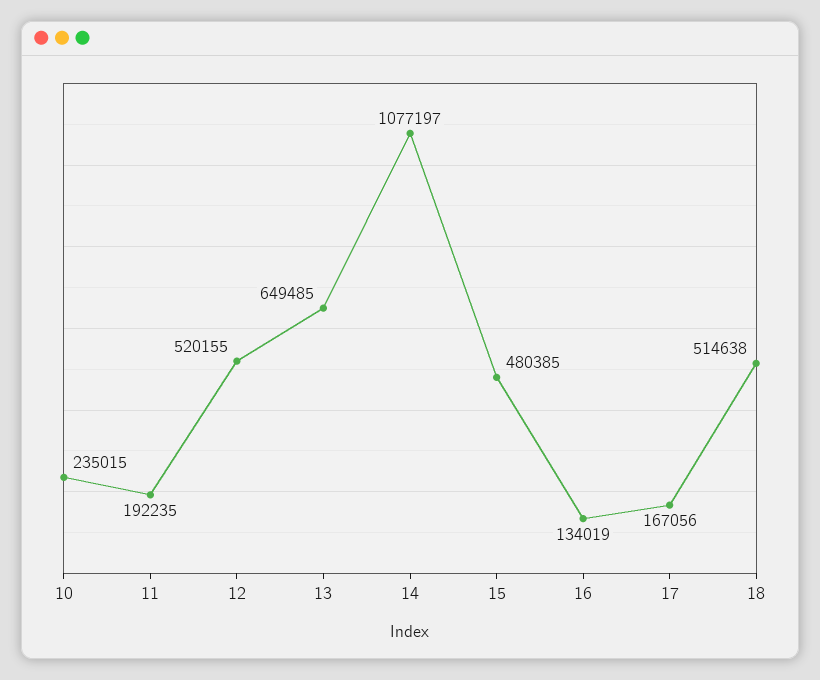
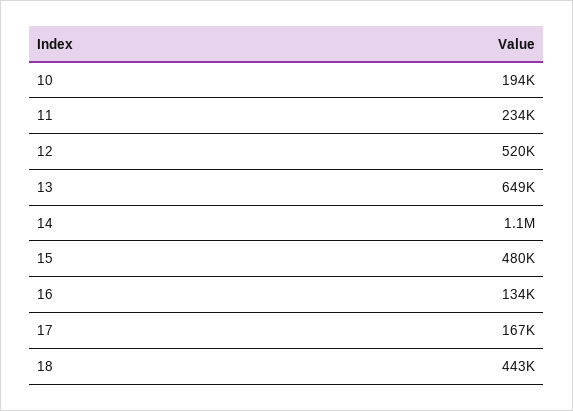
  {
-   "10": 235015,
+   "10": 194000,
-   "11": 192235,
+   "11": 234000,
    "12": 520155,
    "13": 649485,
    "14": 1077197,
    "15": 480385,
    "16": 134019,
    "17": 167056,
-   "18": 514638
+   "18": 443000
  }

